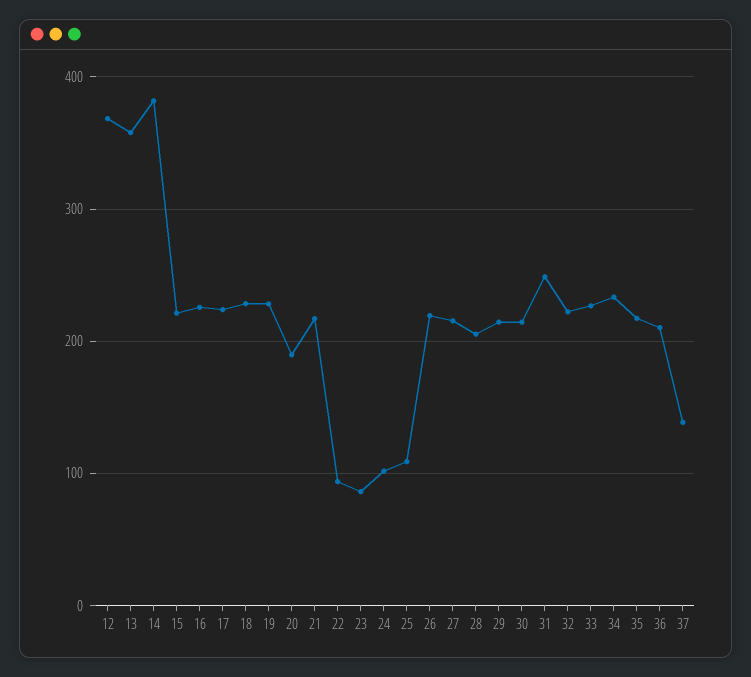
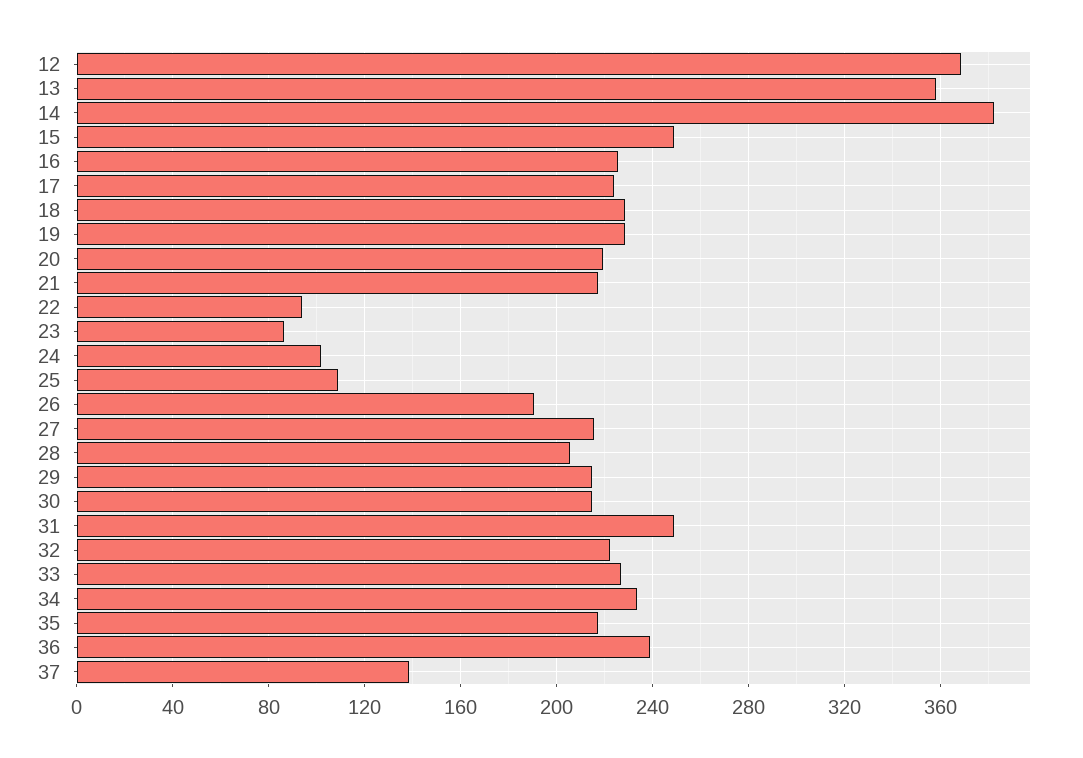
  {
    "12": 370,
    "13": 360,
    "14": 380,
-   "15": 220,
+   "15": 250,
    "16": 225,
    "17": 225,
    "18": 230,
    "19": 230,
-   "20": 190,
+   "20": 220,
    "21": 215,
    "22": 95,
    "23": 85,
    "24": 100,
    "25": 110,
-   "26": 220,
+   "26": 190,
    "27": 215,
    "28": 205,
    "29": 215,
    "30": 215,
    "31": 250,
    "32": 220,
    "33": 225,
    "34": 235,
    "35": 215,
-   "36": 210,
+   "36": 240,
    "37": 140
  }

